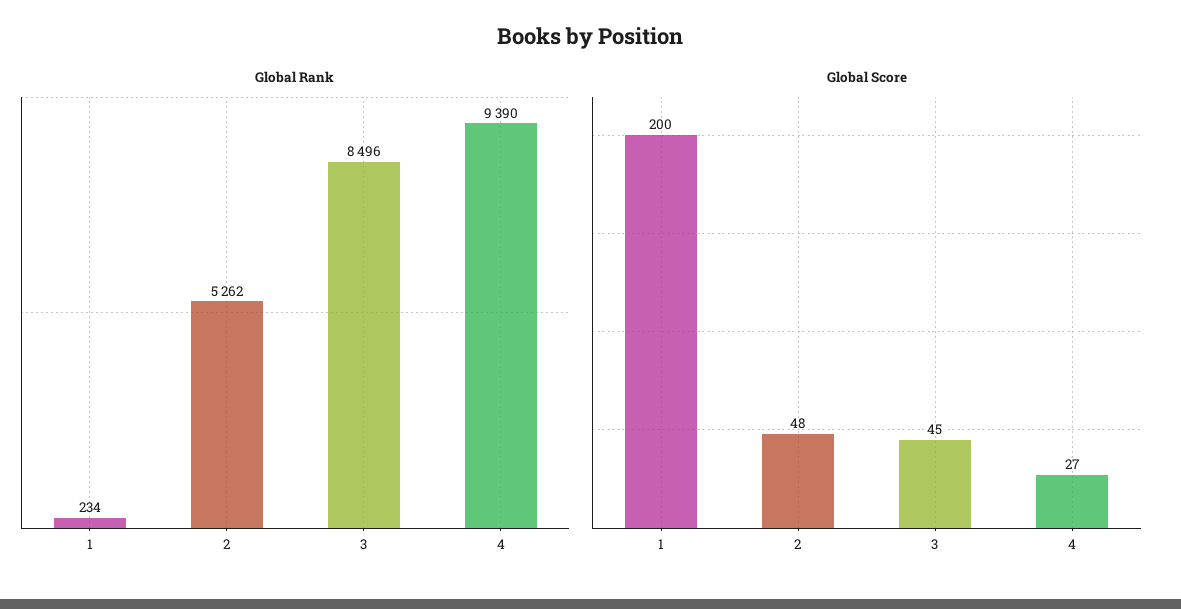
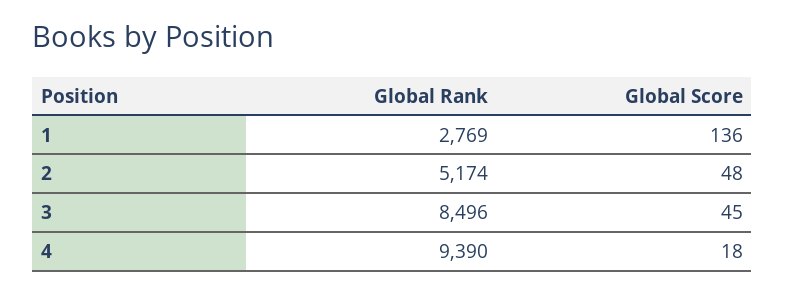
  {
    "Global Rank": {
-     "1": 234,
+     "1": 2769,
-     "2": 5262,
+     "2": 5174,
      "3": 8496,
      "4": 9390
    },
    "Global Score": {
-     "1": 200,
+     "1": 136,
      "2": 48,
      "3": 45,
-     "4": 27
+     "4": 18
    }
  }

